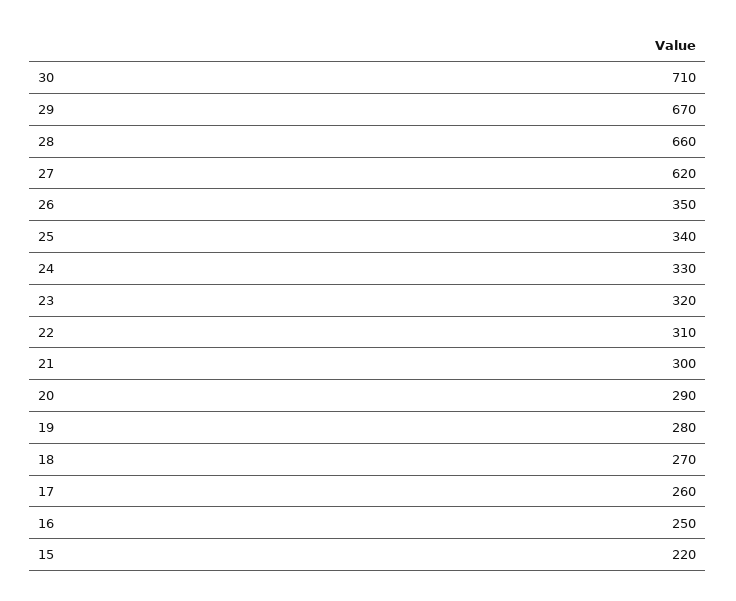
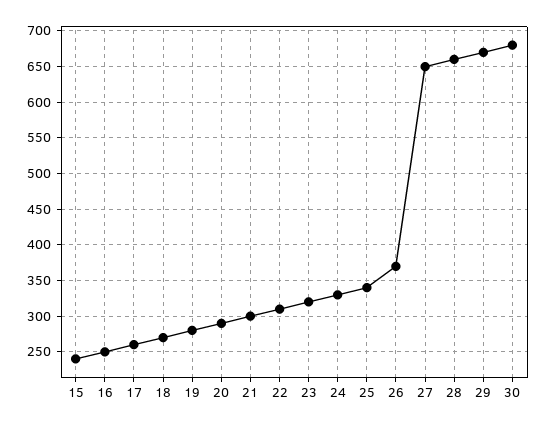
  {
-   "30": 710,
+   "30": 680,
    "29": 670,
    "28": 660,
-   "27": 620,
+   "27": 650,
-   "26": 350,
+   "26": 370,
    "25": 340,
    "24": 330,
    "23": 320,
    "22": 310,
    "21": 300,
    "20": 290,
    "19": 280,
    "18": 270,
    "17": 260,
    "16": 250,
-   "15": 220
+   "15": 240
  }

